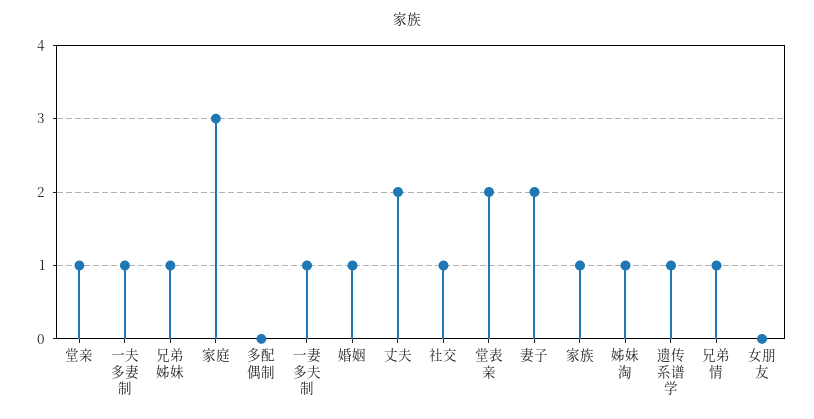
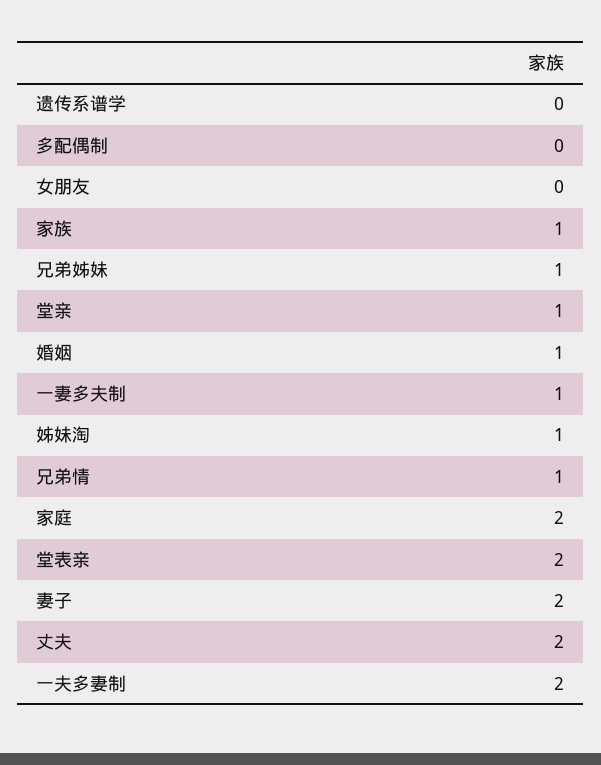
  {
    "堂亲": 1,
-   "一夫多妻制": 1,
+   "一夫多妻制": 2,
    "兄弟姊妹": 1,
-   "家庭": 3,
+   "家庭": 2,
    "多配偶制": 0,
    "一妻多夫制": 1,
    "婚姻": 1,
    "丈夫": 2,
-   "社交": 1,
    "堂表亲": 2,
    "妻子": 2,
    "家族": 1,
    "姊妹淘": 1,
-   "遗传系谱学": 1,
+   "遗传系谱学": 0,
    "兄弟情": 1,
    "女朋友": 0
  }

